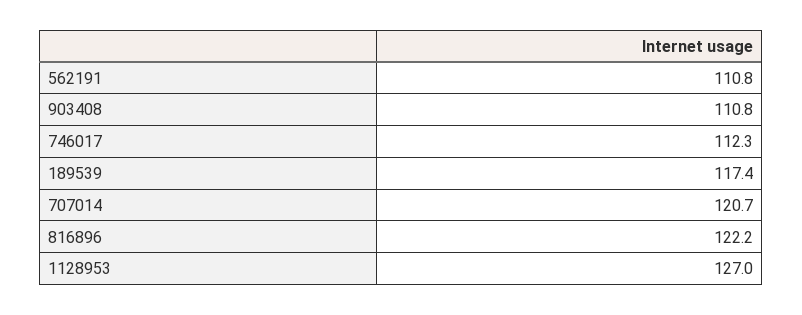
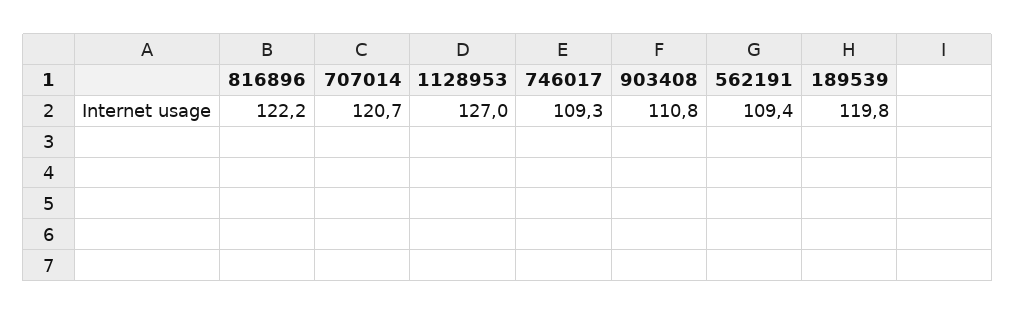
  {
-   "562191": 110.8,
+   "562191": 109.4,
    "903408": 110.8,
-   "746017": 112.3,
+   "746017": 109.3,
-   "189539": 117.4,
+   "189539": 119.8,
    "707014": 120.7,
    "816896": 122.2,
    "1128953": 127
  }

